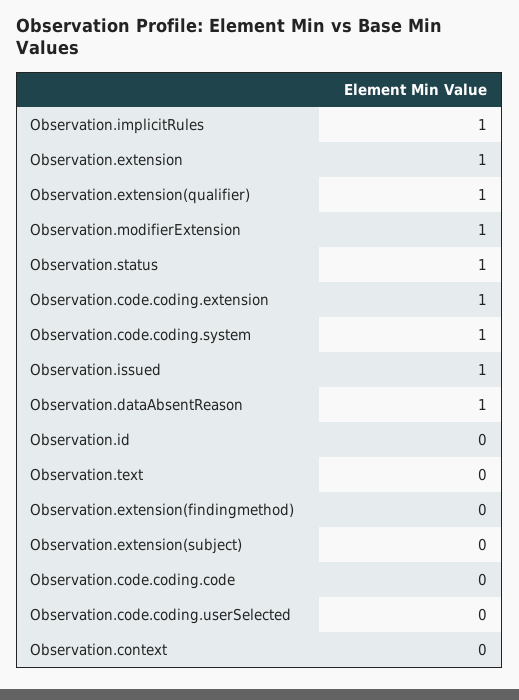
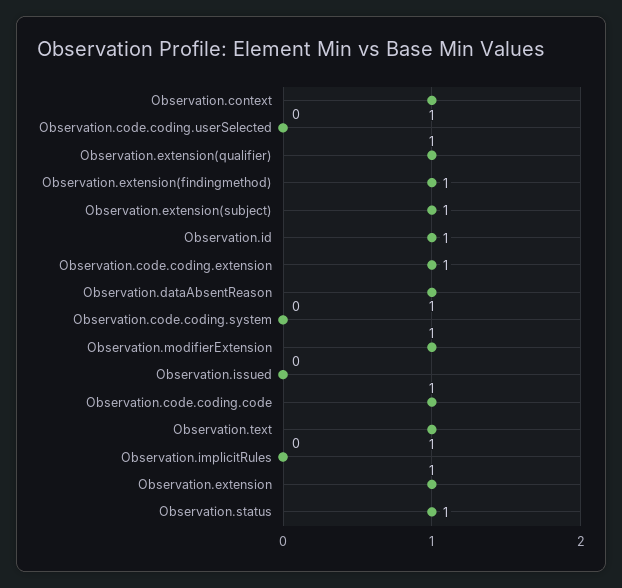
  {
-   "Observation.implicitRules": 1,
+   "Observation.implicitRules": 0,
    "Observation.extension": 1,
    "Observation.extension(qualifier)": 1,
    "Observation.modifierExtension": 1,
    "Observation.status": 1,
    "Observation.code.coding.extension": 1,
-   "Observation.code.coding.system": 1,
+   "Observation.code.coding.system": 0,
-   "Observation.issued": 1,
+   "Observation.issued": 0,
    "Observation.dataAbsentReason": 1,
-   "Observation.id": 0,
+   "Observation.id": 1,
-   "Observation.text": 0,
+   "Observation.text": 1,
-   "Observation.extension(findingmethod)": 0,
+   "Observation.extension(findingmethod)": 1,
-   "Observation.extension(subject)": 0,
+   "Observation.extension(subject)": 1,
-   "Observation.code.coding.code": 0,
+   "Observation.code.coding.code": 1,
    "Observation.code.coding.userSelected": 0,
-   "Observation.context": 0
+   "Observation.context": 1
  }

